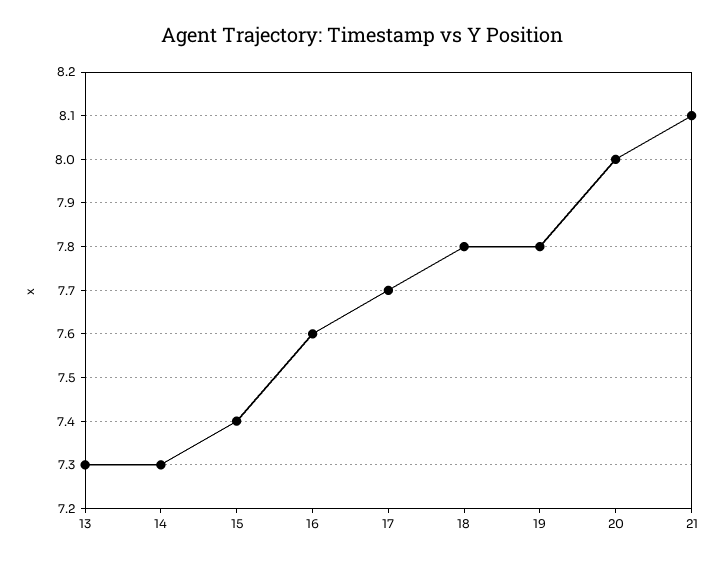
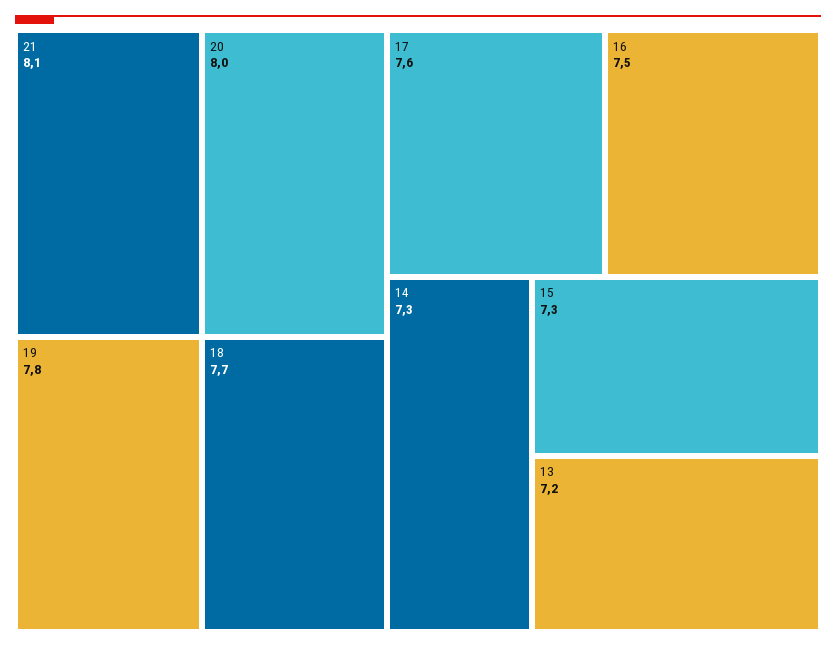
  {
-   "13": 7.3,
+   "13": 7.2,
    "14": 7.3,
-   "15": 7.4,
+   "15": 7.3,
-   "16": 7.6,
+   "16": 7.5,
-   "17": 7.7,
+   "17": 7.6,
-   "18": 7.8,
+   "18": 7.7,
    "19": 7.8,
    "20": 8,
    "21": 8.1
  }

